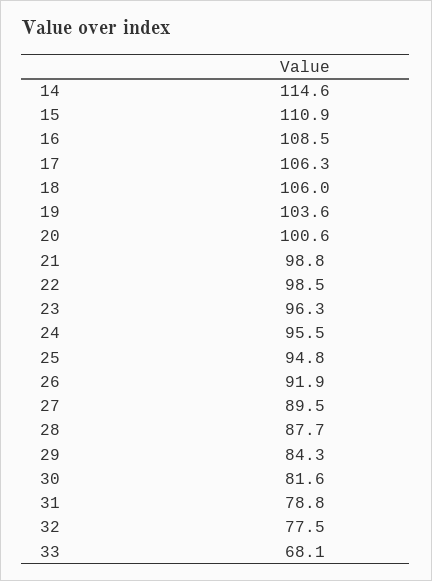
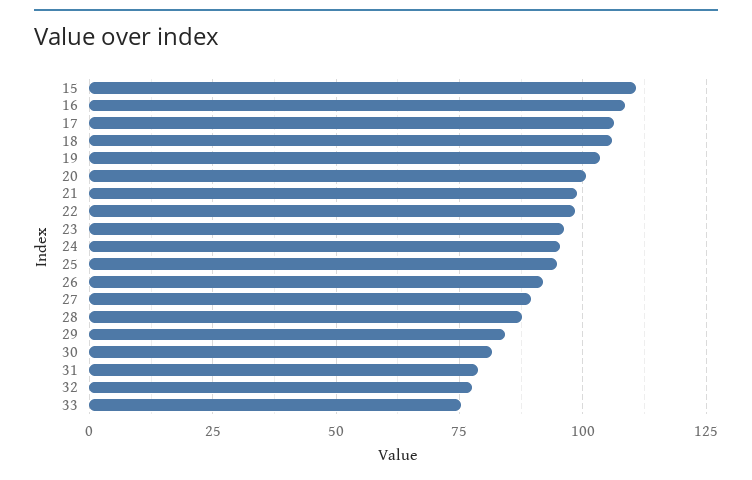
  {
-   "14": 114.6,
    "15": 110.9,
    "16": 108.5,
    "17": 106.3,
    "18": 106,
    "19": 103.6,
    "20": 100.6,
    "21": 98.8,
    "22": 98.5,
    "23": 96.3,
    "24": 95.5,
    "25": 94.8,
    "26": 91.9,
    "27": 89.5,
    "28": 87.7,
    "29": 84.3,
    "30": 81.6,
    "31": 78.8,
    "32": 77.5,
-   "33": 68.1
+   "33": 75
  }

